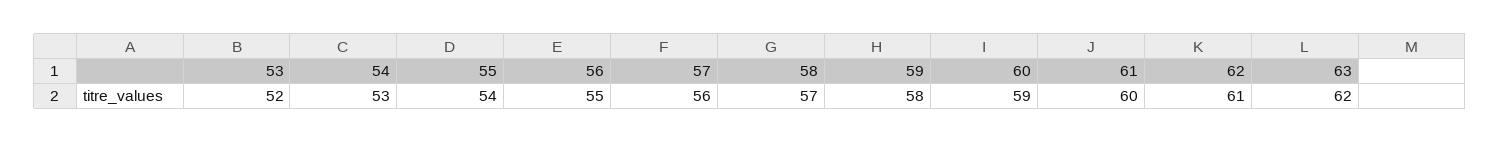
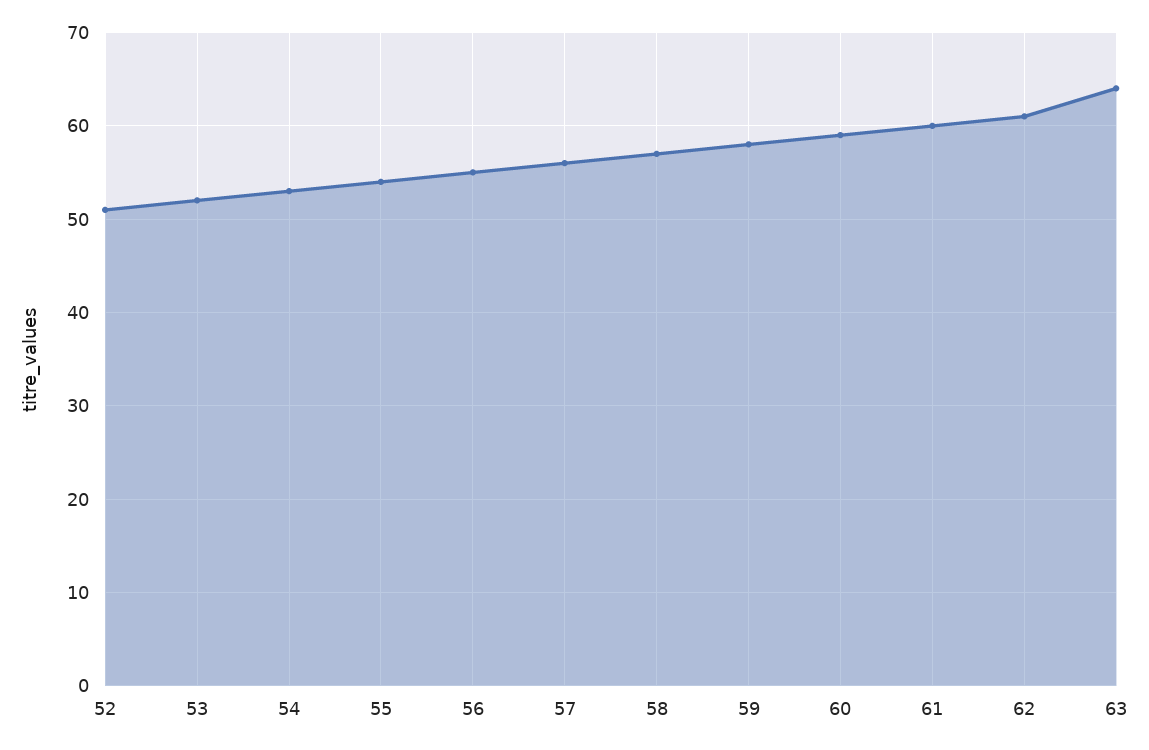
  {
    "53": 52,
    "54": 53,
    "55": 54,
    "56": 55,
    "57": 56,
    "58": 57,
    "59": 58,
    "60": 59,
    "61": 60,
    "62": 61,
-   "63": 62
+   "63": 64,
+   "52": 51
  }

